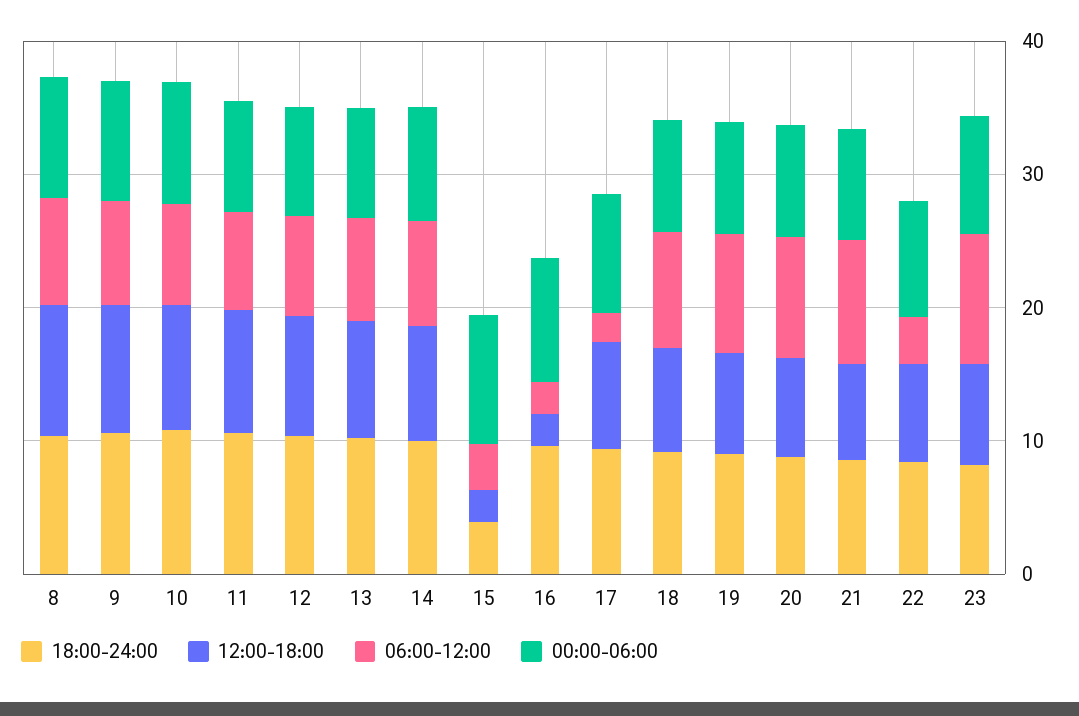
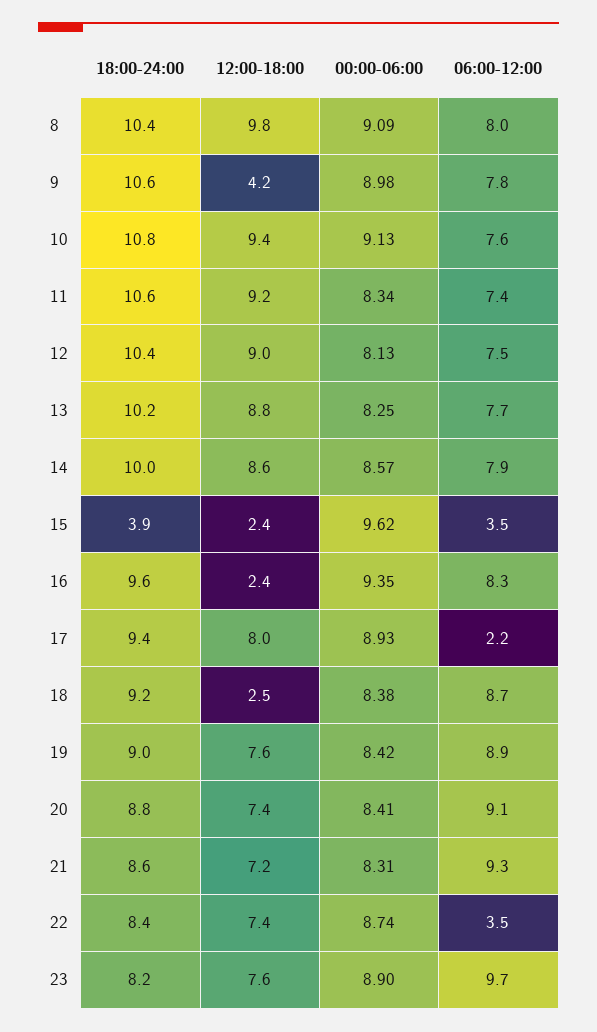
  {
    "18:00-24:00": {
      "8": 10.4,
      "9": 10.6,
      "10": 10.8,
      "11": 10.6,
      "12": 10.4,
      "13": 10.2,
      "14": 10,
      "15": 3.9,
      "16": 9.6,
      "17": 9.4,
      "18": 9.2,
      "19": 9,
      "20": 8.8,
      "21": 8.6,
      "22": 8.4,
      "23": 8.2
    },
    "12:00-18:00": {
      "8": 9.8,
-     "9": 10,
+     "9": 4.2,
      "10": 9.4,
      "11": 9.2,
      "12": 9,
      "13": 8.8,
      "14": 8.6,
      "15": 2.4,
      "16": 2.4,
      "17": 8,
-     "18": 8,
+     "18": 2.5,
      "19": 7.6,
      "20": 7.4,
      "21": 7.2,
      "22": 7.4,
      "23": 7.6
    },
    "06:00-12:00": {
      "8": 8,
      "9": 7.8,
      "10": 7.6,
      "11": 7.4,
      "12": 7.5,
      "13": 7.7,
      "14": 7.9,
      "15": 3.5,
-     "16": 2,
+     "16": 8.3,
      "17": 2.2,
      "18": 8.7,
      "19": 8.9,
      "20": 9.1,
      "21": 9.3,
      "22": 3.5,
      "23": 9.7
    },
    "00:00-06:00": {
      "8": 9.09,
      "9": 8.98,
      "10": 9.13,
      "11": 8.34,
      "12": 8.13,
      "13": 8.25,
      "14": 8.57,
      "15": 9.62,
      "16": 9.35,
      "17": 8.93,
      "18": 8.38,
      "19": 8.42,
      "20": 8.41,
      "21": 8.31,
      "22": 8.74,
      "23": 8.9
    }
  }

